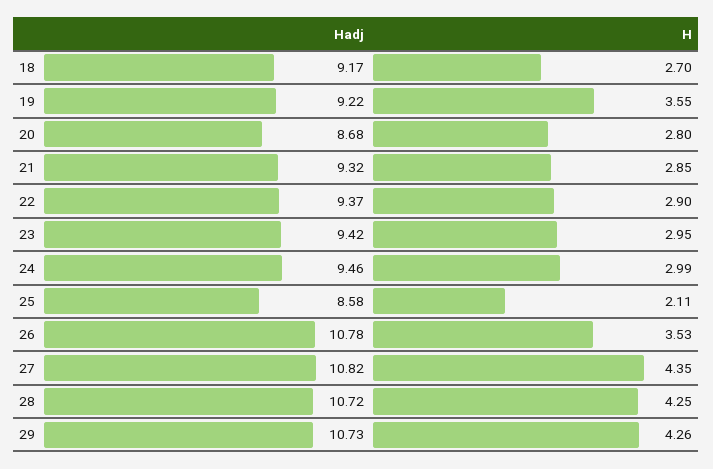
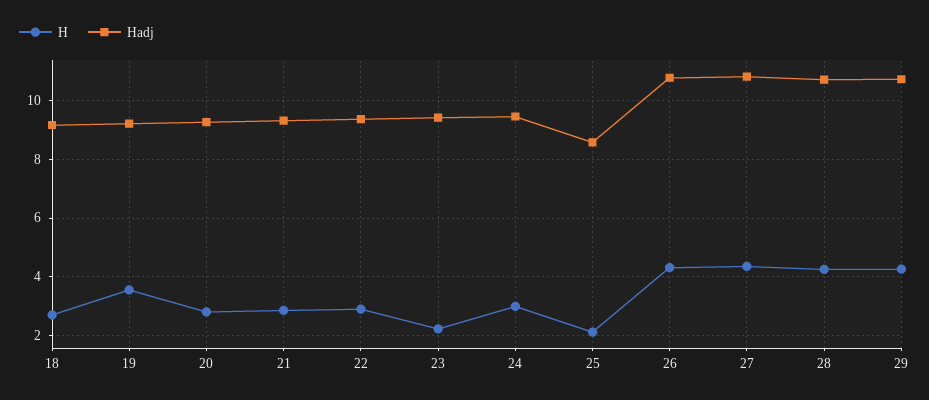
  {
    "Hadj": {
      "18": 9.17,
      "19": 9.22,
-     "20": 8.68,
+     "20": 9.25,
      "21": 9.32,
      "22": 9.37,
      "23": 9.42,
      "24": 9.46,
      "25": 8.58,
      "26": 10.78,
      "27": 10.82,
      "28": 10.72,
      "29": 10.73
    },
    "H": {
      "18": 2.7,
      "19": 3.55,
      "20": 2.8,
      "21": 2.85,
      "22": 2.9,
-     "23": 2.95,
+     "23": 2.25,
      "24": 2.99,
      "25": 2.11,
-     "26": 3.53,
+     "26": 4.25,
      "27": 4.35,
      "28": 4.25,
      "29": 4.26
    }
  }

